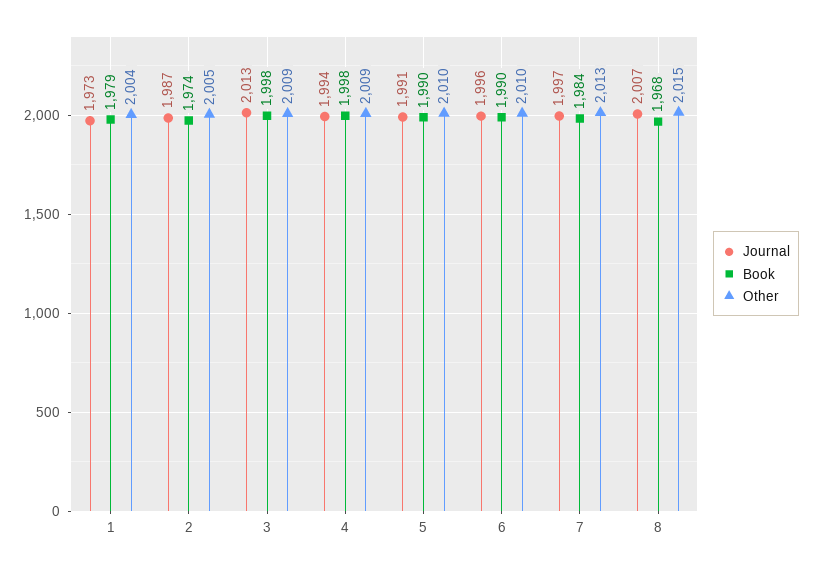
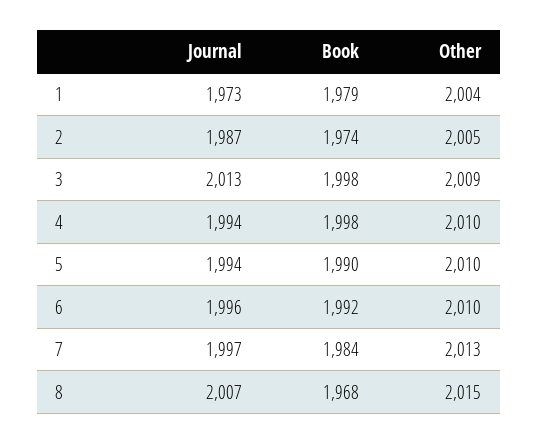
  {
    "Journal": {
      "1": 1973,
      "2": 1987,
      "3": 2013,
      "4": 1994,
-     "5": 1991,
+     "5": 1994,
      "6": 1996,
      "7": 1997,
      "8": 2007
    },
    "Book": {
      "1": 1979,
      "2": 1974,
      "3": 1998,
      "4": 1998,
      "5": 1990,
-     "6": 1990,
+     "6": 1992,
      "7": 1984,
      "8": 1968
    },
    "Other": {
      "1": 2004,
      "2": 2005,
      "3": 2009,
-     "4": 2009,
+     "4": 2010,
      "5": 2010,
      "6": 2010,
      "7": 2013,
      "8": 2015
    }
  }

